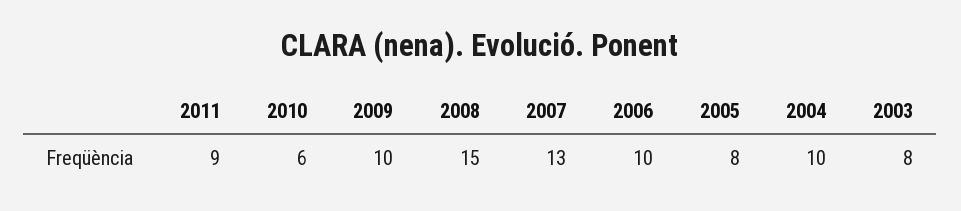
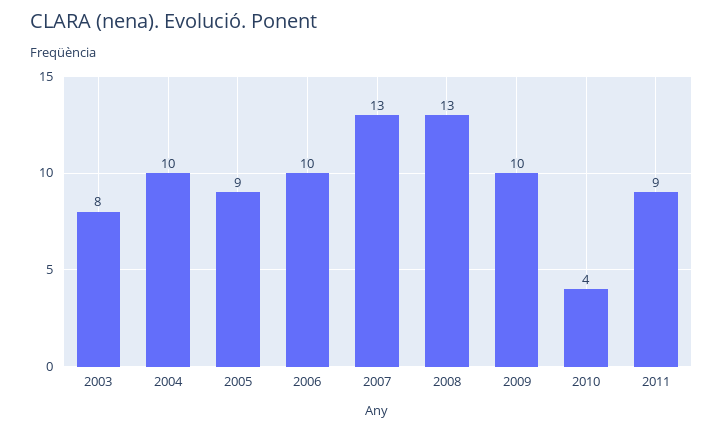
  {
    "2011": 9,
-   "2010": 6,
+   "2010": 4,
    "2009": 10,
-   "2008": 15,
+   "2008": 13,
    "2007": 13,
    "2006": 10,
-   "2005": 8,
+   "2005": 9,
    "2004": 10,
    "2003": 8
  }

